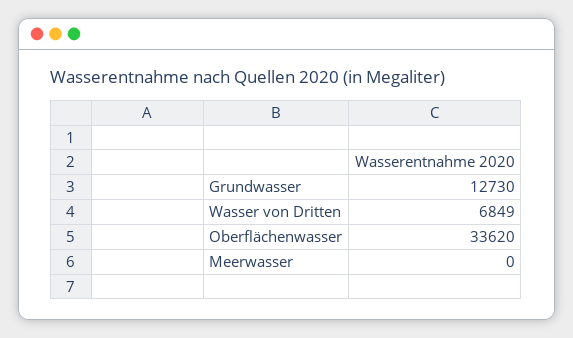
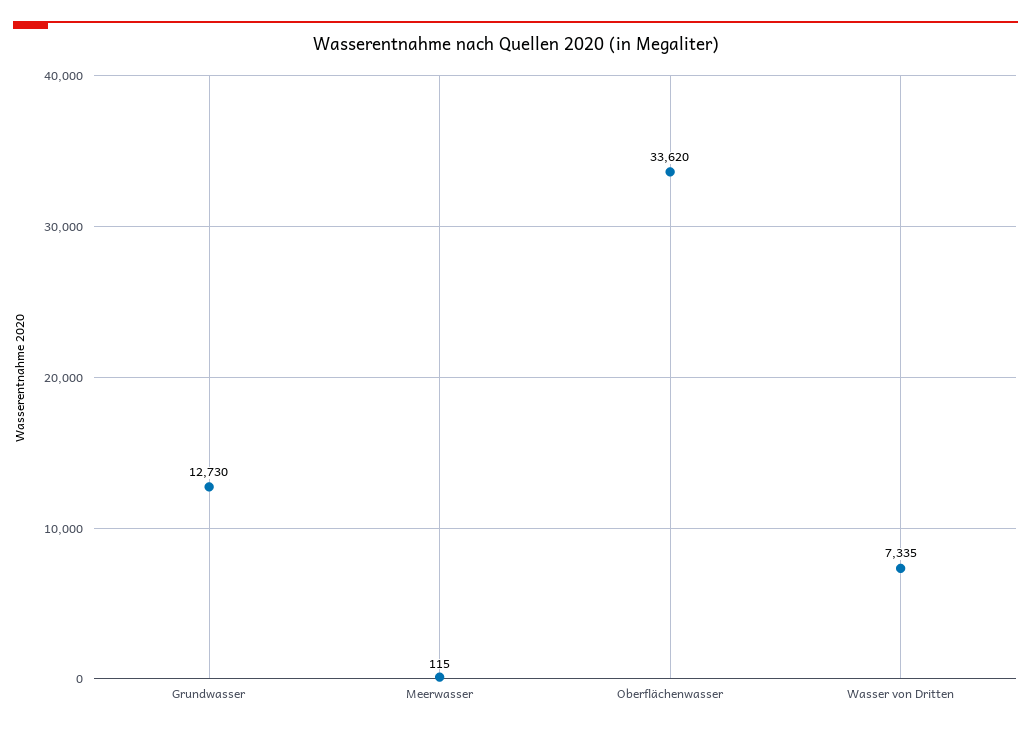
  {
    "Grundwasser": 12730,
-   "Wasser von Dritten": 6849,
+   "Wasser von Dritten": 7335,
    "Oberflächenwasser": 33620,
-   "Meerwasser": 0
+   "Meerwasser": 115
  }

